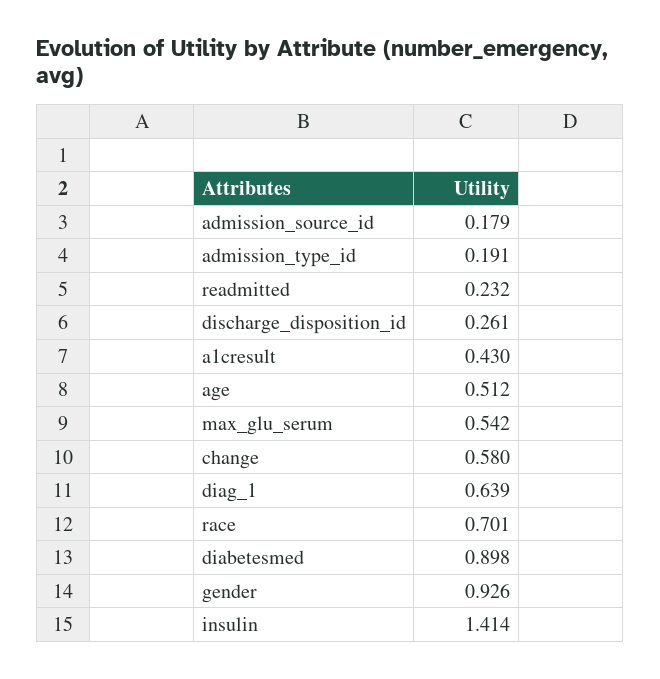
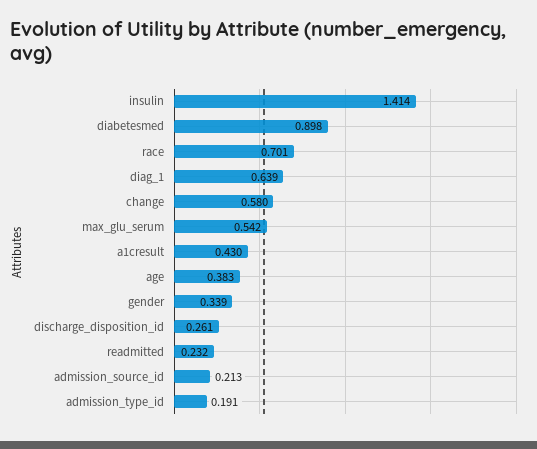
  {
-   "admission_source_id": 0.179,
+   "admission_source_id": 0.213,
    "admission_type_id": 0.191,
    "readmitted": 0.232,
    "discharge_disposition_id": 0.261,
    "a1cresult": 0.43,
-   "age": 0.512,
+   "age": 0.383,
    "max_glu_serum": 0.542,
    "change": 0.58,
    "diag_1": 0.639,
    "race": 0.701,
    "diabetesmed": 0.898,
-   "gender": 0.926,
+   "gender": 0.339,
    "insulin": 1.414
  }

